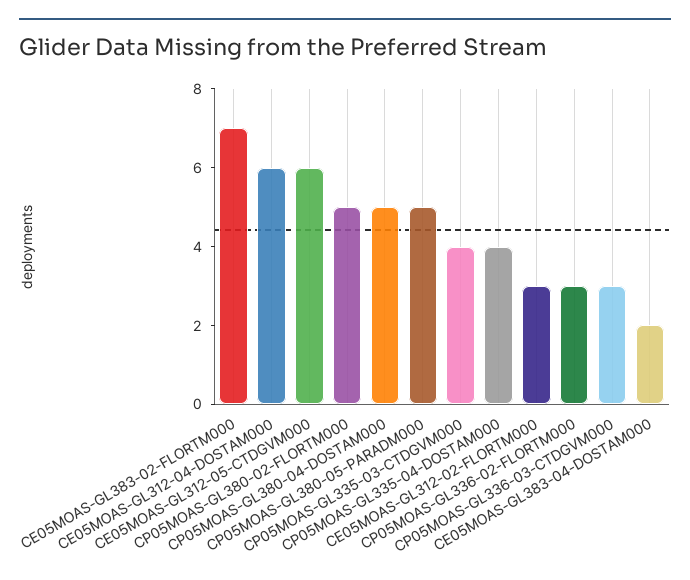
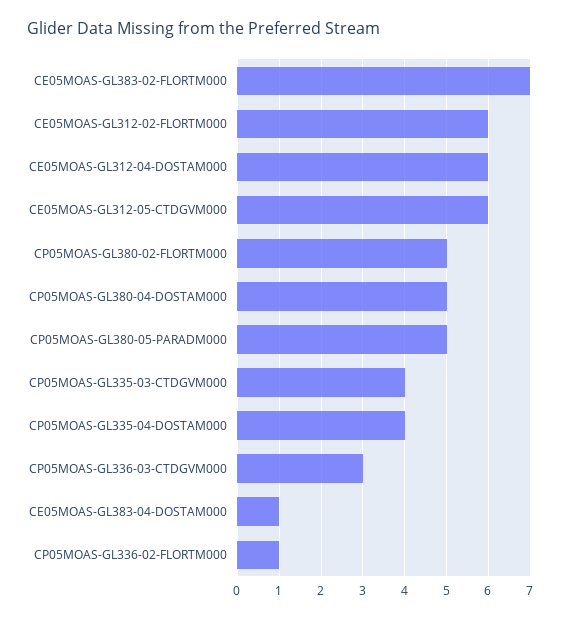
  {
    "CE05MOAS-GL383-02-FLORTM000": 7,
    "CE05MOAS-GL312-04-DOSTAM000": 6,
    "CE05MOAS-GL312-05-CTDGVM000": 6,
    "CP05MOAS-GL380-02-FLORTM000": 5,
    "CP05MOAS-GL380-04-DOSTAM000": 5,
    "CP05MOAS-GL380-05-PARADM000": 5,
    "CP05MOAS-GL335-03-CTDGVM000": 4,
    "CP05MOAS-GL335-04-DOSTAM000": 4,
-   "CE05MOAS-GL312-02-FLORTM000": 3,
+   "CE05MOAS-GL312-02-FLORTM000": 6,
-   "CP05MOAS-GL336-02-FLORTM000": 3,
+   "CP05MOAS-GL336-02-FLORTM000": 1,
    "CP05MOAS-GL336-03-CTDGVM000": 3,
-   "CE05MOAS-GL383-04-DOSTAM000": 2
+   "CE05MOAS-GL383-04-DOSTAM000": 1
  }

